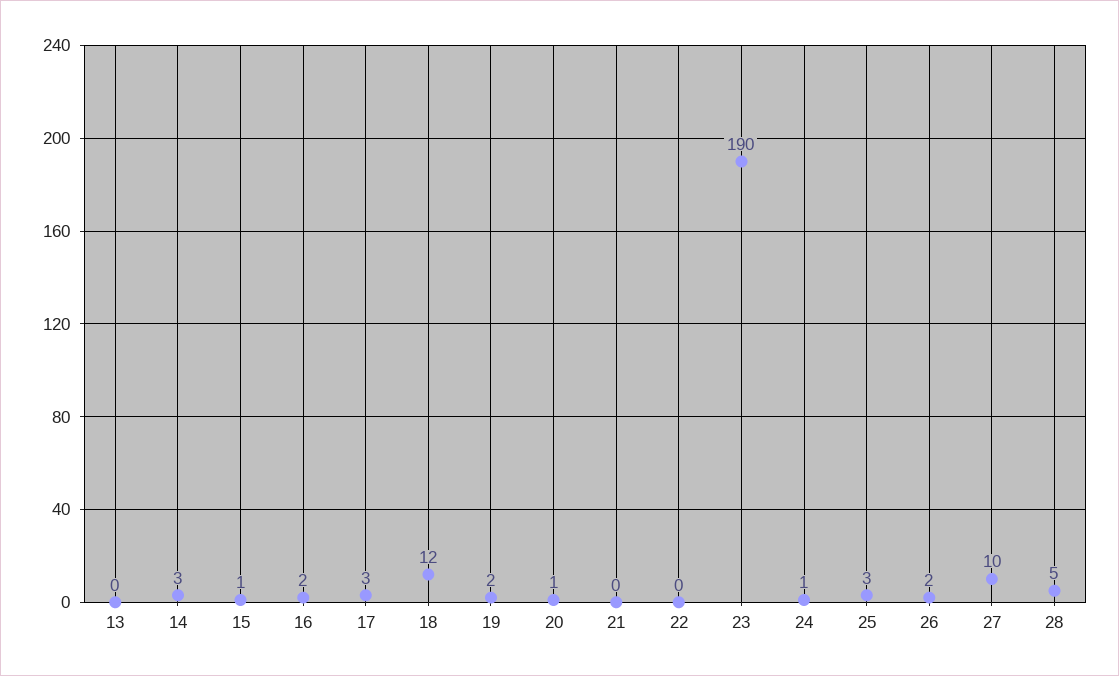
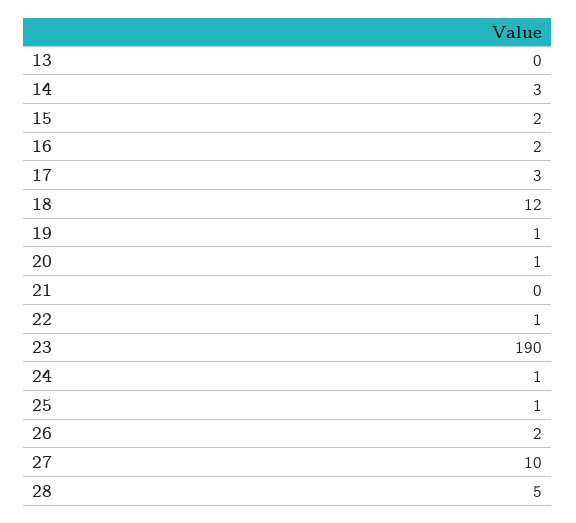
  {
    "13": 0,
    "14": 3,
-   "15": 1,
+   "15": 2,
    "16": 2,
    "17": 3,
    "18": 12,
-   "19": 2,
+   "19": 1,
    "20": 1,
    "21": 0,
-   "22": 0,
+   "22": 1,
    "23": 190,
    "24": 1,
-   "25": 3,
+   "25": 1,
    "26": 2,
    "27": 10,
    "28": 5
  }

